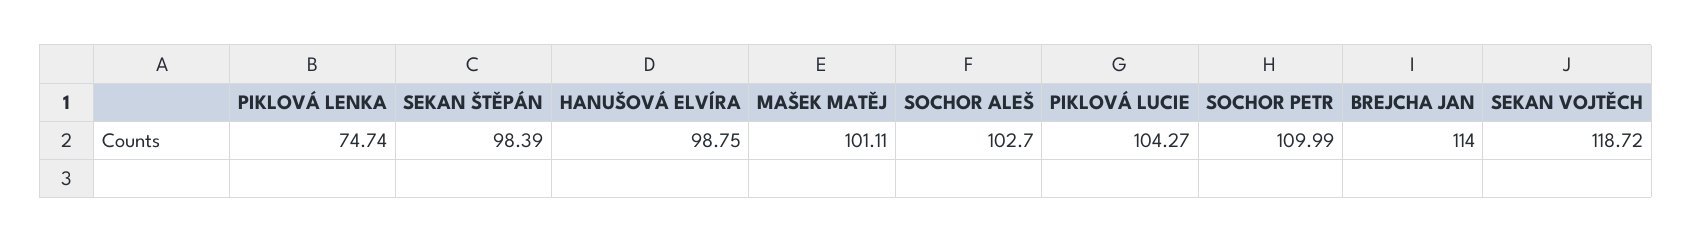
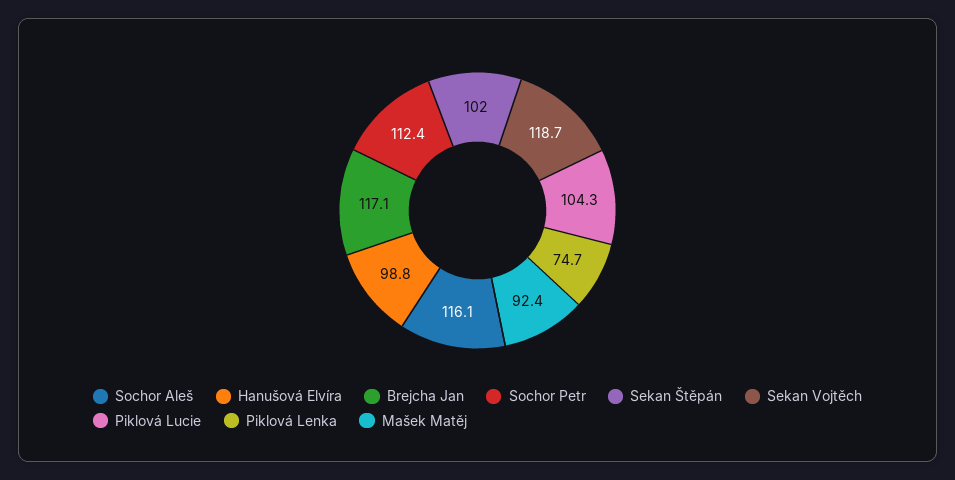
  {
    "PIKLOVÁ LENKA": 74.74,
-   "SEKAN ŠTĚPÁN": 98.39,
+   "SEKAN ŠTĚPÁN": 102,
    "HANUŠOVÁ ELVÍRA": 98.75,
-   "MAŠEK MATĚJ": 101.11,
+   "MAŠEK MATĚJ": 92.4,
-   "SOCHOR ALEŠ": 102.7,
+   "SOCHOR ALEŠ": 116.1,
    "PIKLOVÁ LUCIE": 104.27,
-   "SOCHOR PETR": 109.99,
+   "SOCHOR PETR": 112.4,
-   "BREJCHA JAN": 114,
+   "BREJCHA JAN": 117.1,
    "SEKAN VOJTĚCH": 118.72
  }

